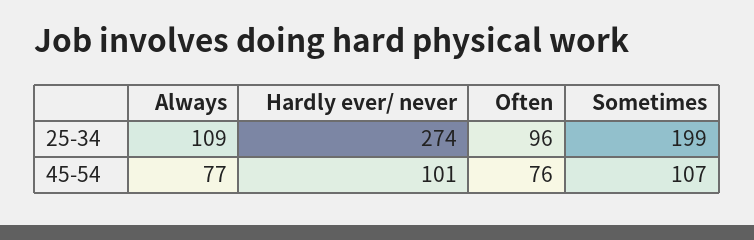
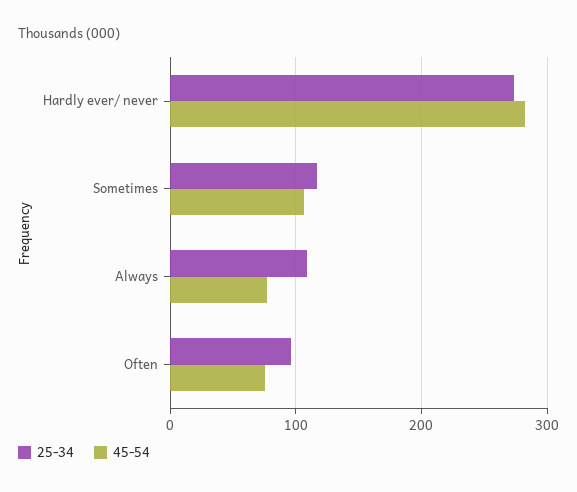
  {
    "25-34": {
      "Always": 109,
      "Hardly ever/ never": 274,
      "Often": 96,
-     "Sometimes": 199
+     "Sometimes": 120
    },
    "45-54": {
      "Always": 77,
-     "Hardly ever/ never": 101,
+     "Hardly ever/ never": 280,
      "Often": 76,
      "Sometimes": 107
    }
  }

